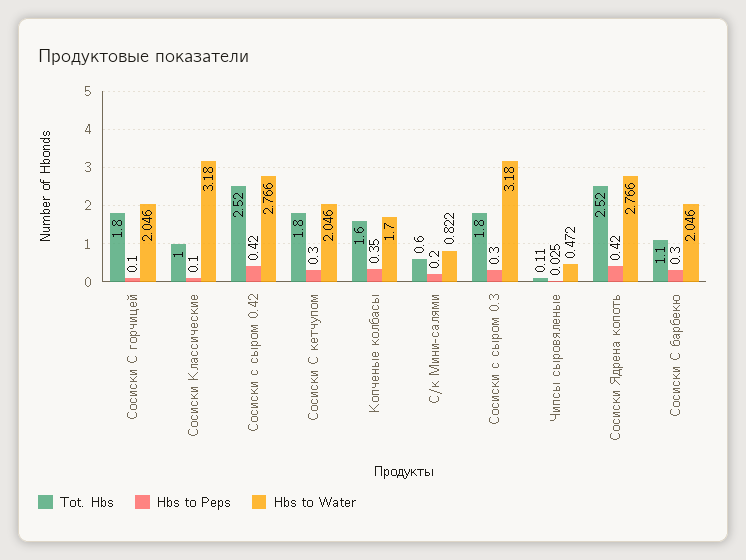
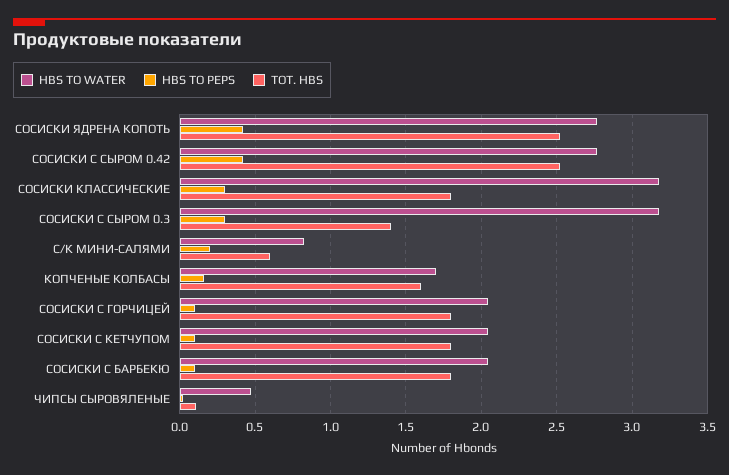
  {
    "Tot. Hbs": {
      "Сосиски С горчицей": 1.8,
-     "Сосиски Классические": 1,
+     "Сосиски Классические": 1.8,
      "Сосиски с сыром 0.42": 2.52,
      "Сосиски С кетчупом": 1.8,
      "Копченые колбасы": 1.6,
      "С/к Мини-салями": 0.6,
-     "Сосиски с сыром 0.3": 1.8,
+     "Сосиски с сыром 0.3": 1.4,
      "Чипсы сыровяленые": 0.11,
      "Сосиски Ядрена копоть": 2.52,
-     "Сосиски С барбекю": 1.1
+     "Сосиски С барбекю": 1.8
    },
    "Hbs to Peps": {
      "Сосиски С горчицей": 0.1,
-     "Сосиски Классические": 0.1,
+     "Сосиски Классические": 0.3,
      "Сосиски с сыром 0.42": 0.42,
-     "Сосиски С кетчупом": 0.3,
+     "Сосиски С кетчупом": 0.1,
-     "Копченые колбасы": 0.35,
+     "Копченые колбасы": 0.15,
      "С/к Мини-салями": 0.2,
      "Сосиски с сыром 0.3": 0.3,
      "Чипсы сыровяленые": 0.025,
      "Сосиски Ядрена копоть": 0.42,
-     "Сосиски С барбекю": 0.3
+     "Сосиски С барбекю": 0.1
    },
    "Hbs to Water": {
      "Сосиски С горчицей": 2.046,
      "Сосиски Классические": 3.18,
      "Сосиски с сыром 0.42": 2.766,
      "Сосиски С кетчупом": 2.046,
      "Копченые колбасы": 1.7,
      "С/к Мини-салями": 0.822,
      "Сосиски с сыром 0.3": 3.18,
      "Чипсы сыровяленые": 0.472,
      "Сосиски Ядрена копоть": 2.766,
      "Сосиски С барбекю": 2.046
    }
  }

